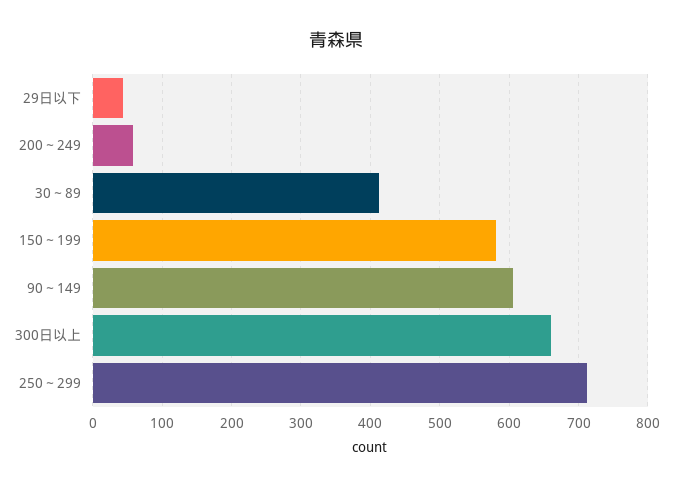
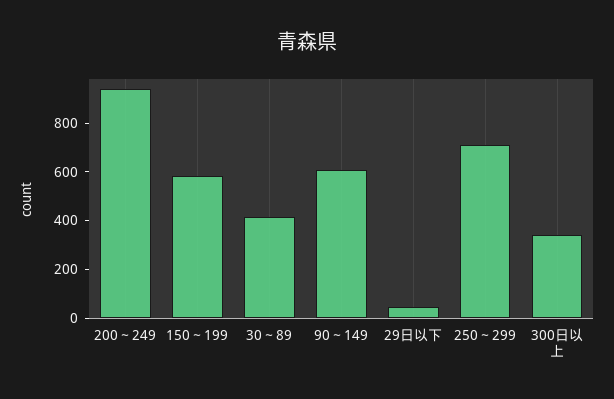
  {
    "29日以下": 40,
-   "200～249": 60,
+   "200～249": 950,
    "30～89": 410,
    "150～199": 580,
    "90～149": 610,
-   "300日以上": 660,
+   "300日以上": 350,
    "250～299": 710
  }

